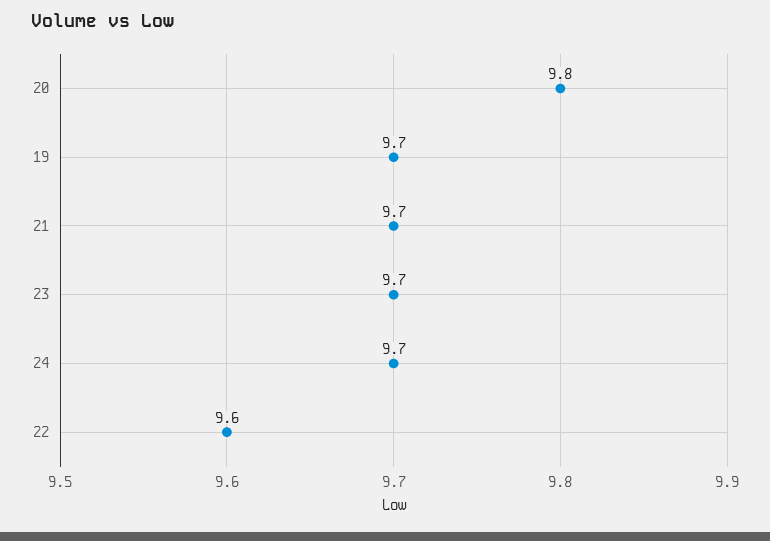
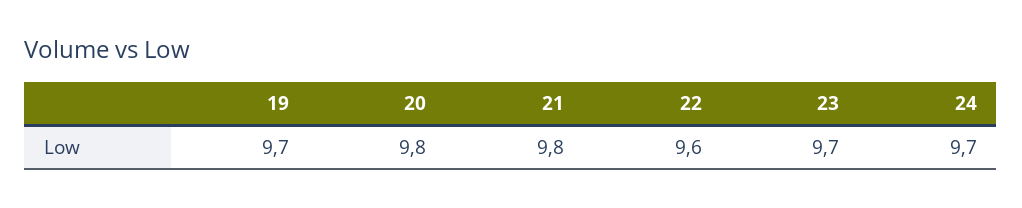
  {
    "20": 9.8,
    "19": 9.7,
-   "21": 9.7,
+   "21": 9.8,
    "23": 9.7,
    "24": 9.7,
    "22": 9.6
  }

